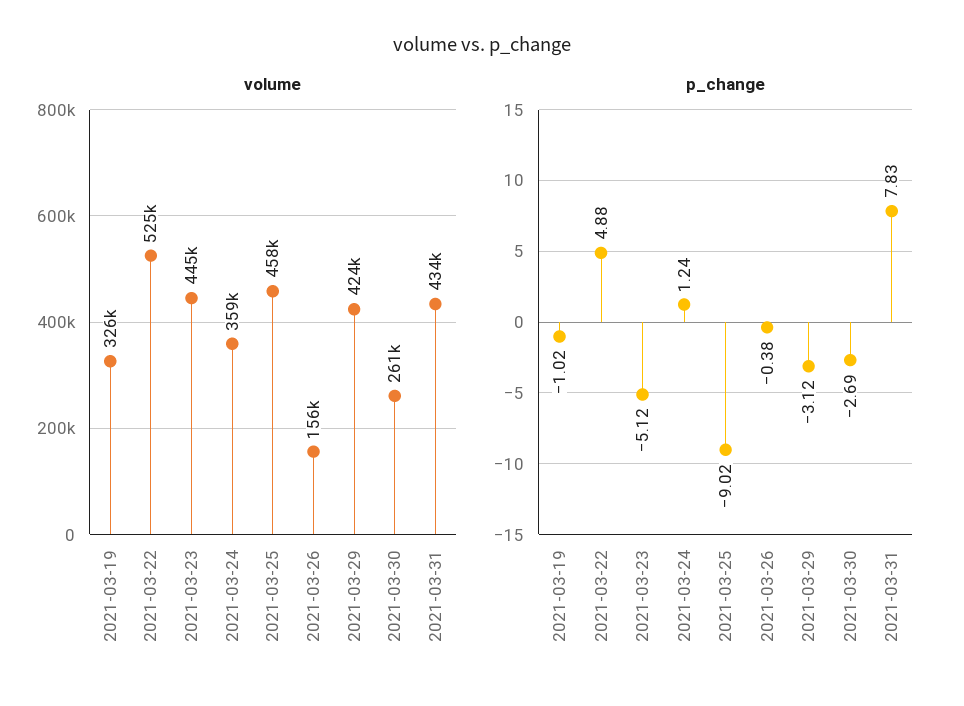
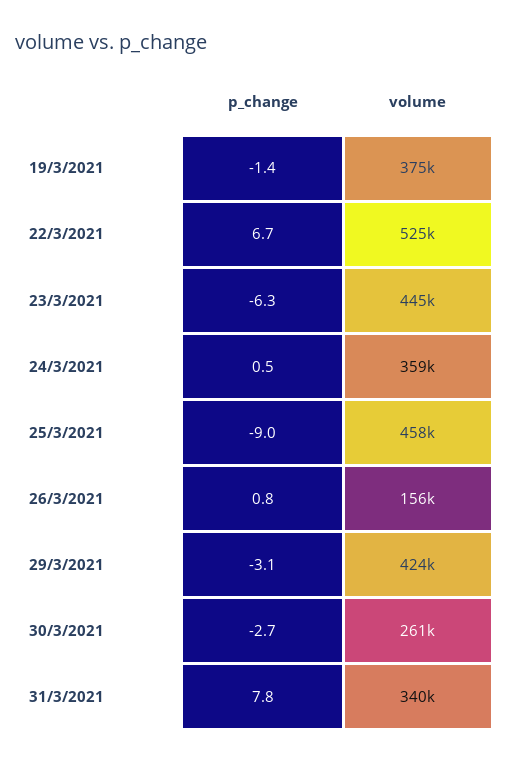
  {
    "volume": {
-     "2021-03-19": 326000,
+     "2021-03-19": 375000,
      "2021-03-22": 525000,
      "2021-03-23": 445000,
      "2021-03-24": 359000,
      "2021-03-25": 458000,
      "2021-03-26": 156000,
      "2021-03-29": 424000,
      "2021-03-30": 261000,
-     "2021-03-31": 434000
+     "2021-03-31": 340000
    },
    "p_change": {
-     "2021-03-19": -1.02,
+     "2021-03-19": -1.4,
-     "2021-03-22": 4.88,
+     "2021-03-22": 6.7,
-     "2021-03-23": -5.12,
+     "2021-03-23": -6.3,
-     "2021-03-24": 1.24,
+     "2021-03-24": 0.5,
      "2021-03-25": -9.02,
-     "2021-03-26": -0.38,
+     "2021-03-26": 0.8,
      "2021-03-29": -3.12,
      "2021-03-30": -2.69,
      "2021-03-31": 7.83
    }
  }

